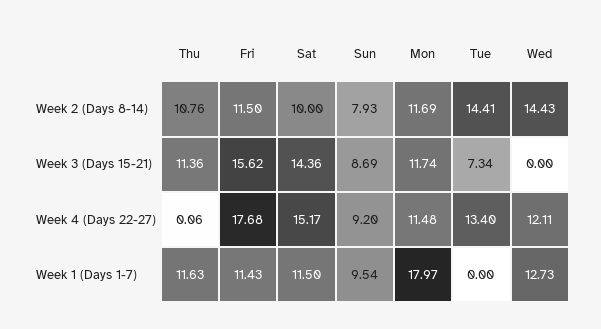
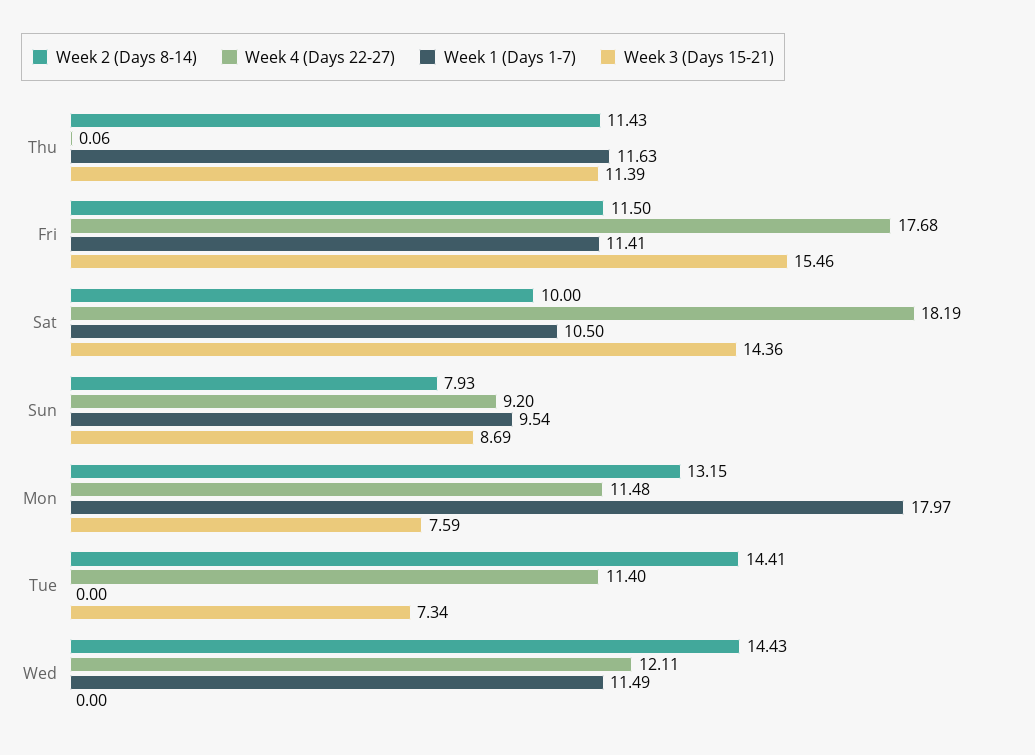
  {
    "Week 2 (Days 8-14)": {
-     "Thu": 10.76,
+     "Thu": 11.43,
      "Fri": 11.5,
      "Sat": 10,
      "Sun": 7.93,
-     "Mon": 11.69,
+     "Mon": 13.15,
      "Tue": 14.41,
      "Wed": 14.43
    },
    "Week 3 (Days 15-21)": {
-     "Thu": 11.36,
+     "Thu": 11.39,
-     "Fri": 15.62,
+     "Fri": 15.46,
      "Sat": 14.36,
      "Sun": 8.69,
-     "Mon": 11.74,
+     "Mon": 7.59,
      "Tue": 7.34,
      "Wed": 0
    },
    "Week 4 (Days 22-27)": {
      "Thu": 0.06,
      "Fri": 17.68,
-     "Sat": 15.17,
+     "Sat": 18.19,
      "Sun": 9.2,
      "Mon": 11.48,
-     "Tue": 13.4,
+     "Tue": 11.4,
      "Wed": 12.11
    },
    "Week 1 (Days 1-7)": {
      "Thu": 11.63,
-     "Fri": 11.43,
+     "Fri": 11.41,
-     "Sat": 11.5,
+     "Sat": 10.5,
      "Sun": 9.54,
      "Mon": 17.97,
      "Tue": 0,
-     "Wed": 12.73
+     "Wed": 11.49
    }
  }

